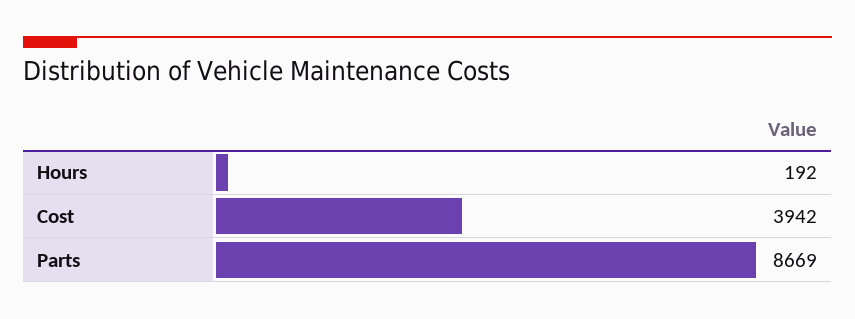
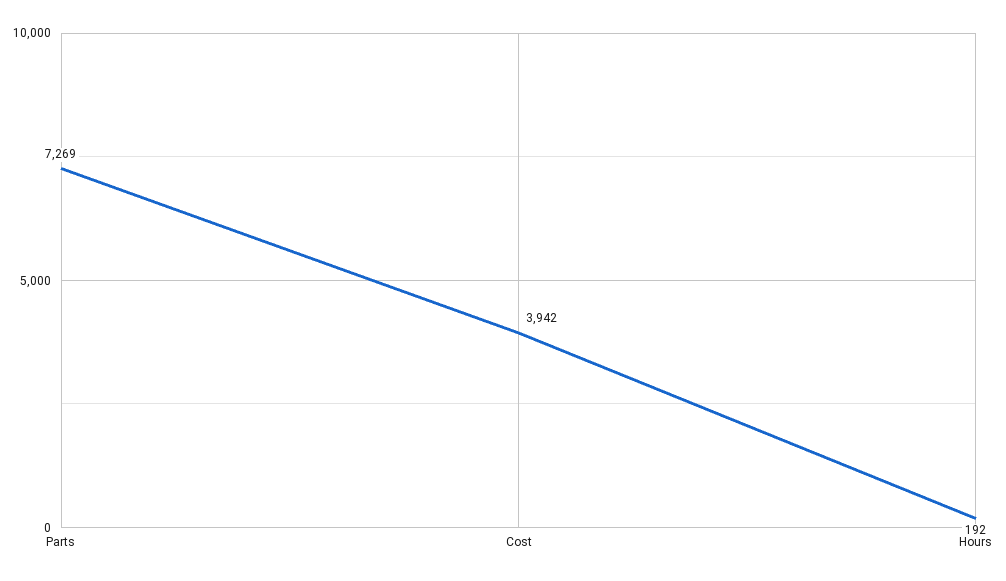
  {
    "Hours": 192,
    "Cost": 3942,
-   "Parts": 8669
+   "Parts": 7269
  }

